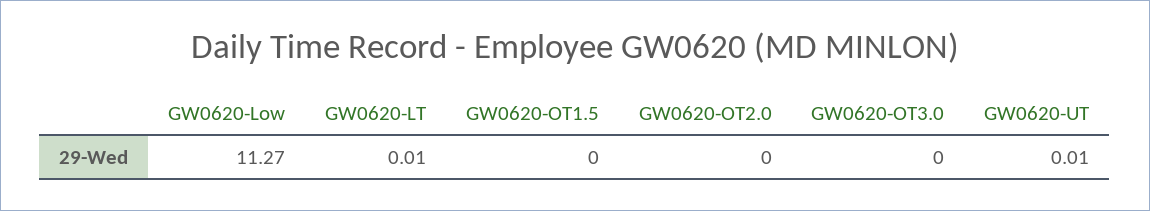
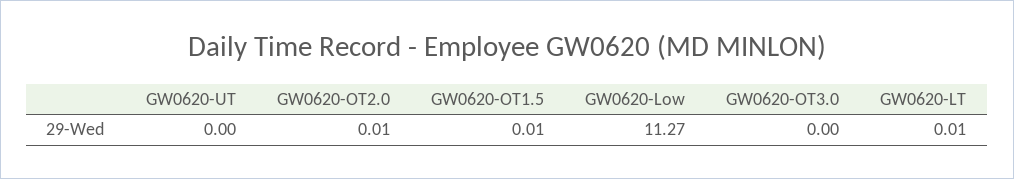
  {
    "GW0620-Low": 11.27,
    "GW0620-LT": 0.01,
-   "GW0620-OT1.5": 0,
+   "GW0620-OT1.5": 0.01,
-   "GW0620-OT2.0": 0,
+   "GW0620-OT2.0": 0.01,
    "GW0620-OT3.0": 0,
-   "GW0620-UT": 0.01
+   "GW0620-UT": 0
  }

